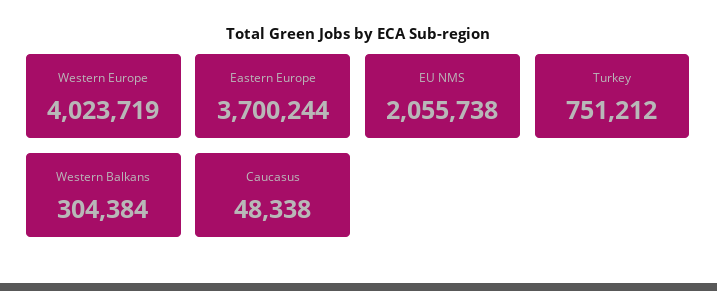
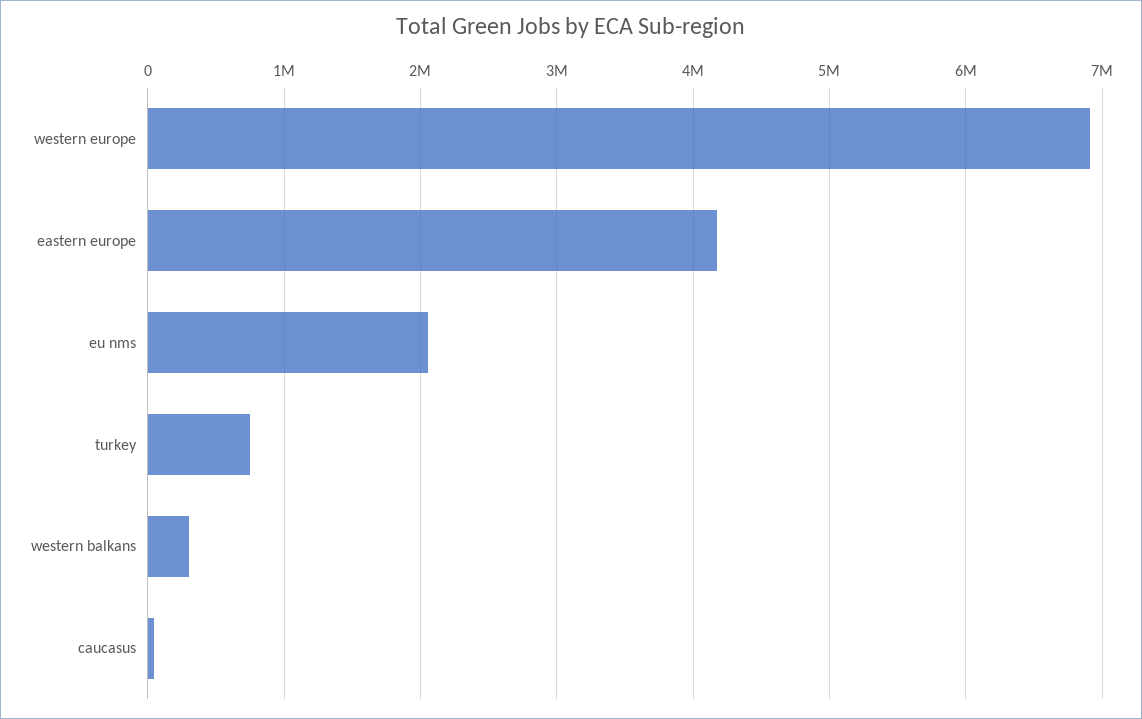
  {
-   "Western Europe": 4023719,
+   "Western Europe": 6900000,
-   "Eastern Europe": 3700244,
+   "Eastern Europe": 4200000,
    "EU NMS": 2055738,
    "Turkey": 751212,
    "Western Balkans": 304384,
    "Caucasus": 48338
  }

